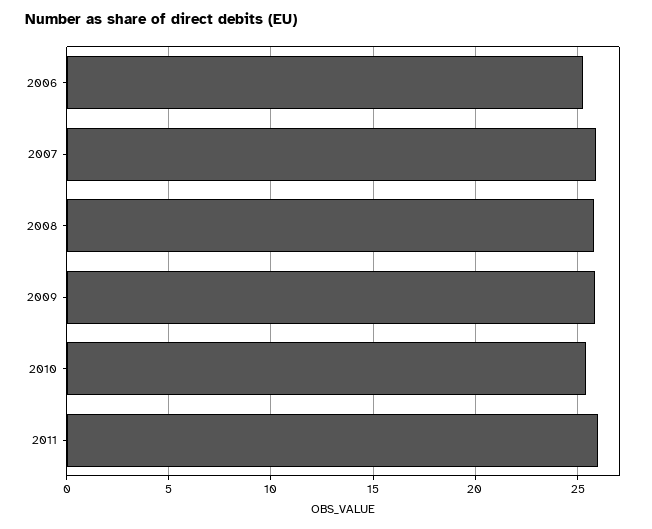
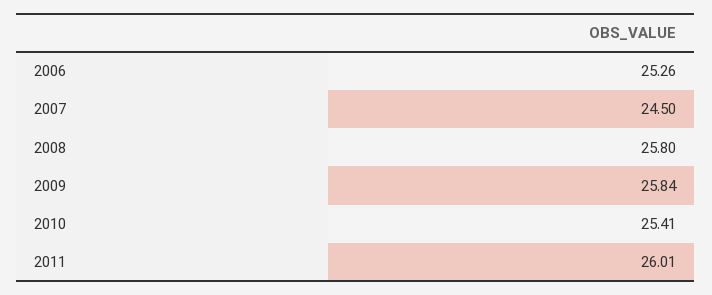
  {
    "2006": 25.26,
-   "2007": 26,
+   "2007": 24.5,
    "2008": 25.8,
    "2009": 25.84,
    "2010": 25.41,
    "2011": 26.01
  }

